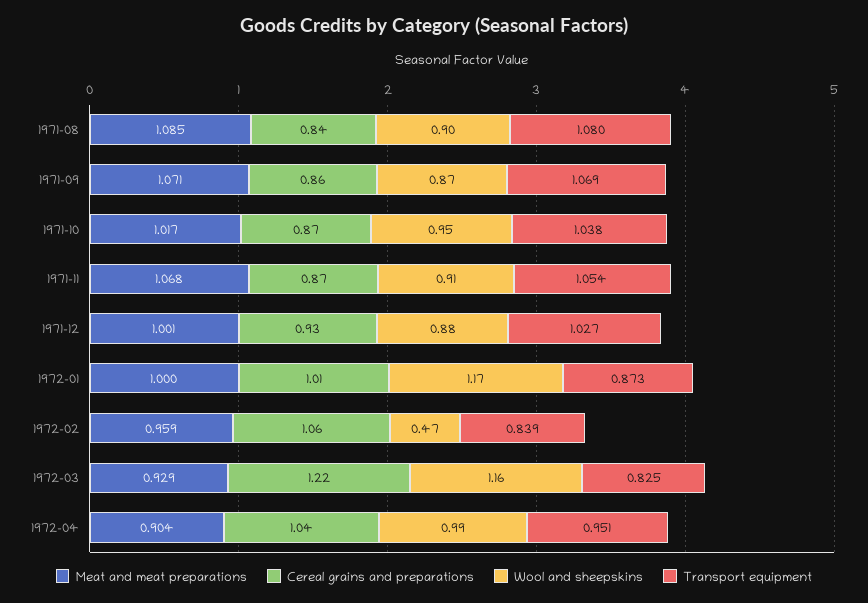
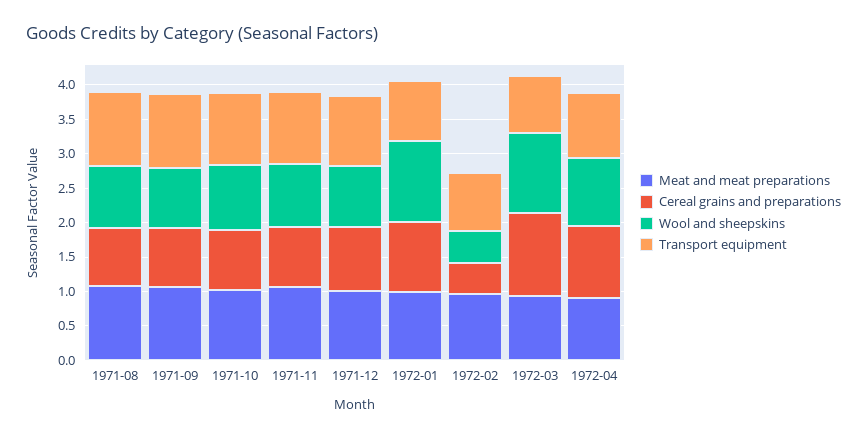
  {
    "Meat and meat preparations": {
      "1971-08": 1.085,
      "1971-09": 1.071,
      "1971-10": 1.017,
      "1971-11": 1.068,
      "1971-12": 1.001,
      "1972-01": 1,
      "1972-02": 0.959,
      "1972-03": 0.929,
      "1972-04": 0.904
    },
    "Cereal grains and preparations": {
      "1971-08": 0.84,
      "1971-09": 0.86,
      "1971-10": 0.87,
      "1971-11": 0.87,
      "1971-12": 0.93,
      "1972-01": 1.01,
-     "1972-02": 1.06,
+     "1972-02": 0.5,
      "1972-03": 1.22,
      "1972-04": 1.04
    },
    "Wool and sheepskins": {
      "1971-08": 0.9,
      "1971-09": 0.87,
      "1971-10": 0.95,
      "1971-11": 0.91,
      "1971-12": 0.88,
      "1972-01": 1.17,
      "1972-02": 0.47,
      "1972-03": 1.16,
      "1972-04": 0.99
    },
    "Transport equipment": {
      "1971-08": 1.08,
      "1971-09": 1.069,
      "1971-10": 1.038,
      "1971-11": 1.054,
      "1971-12": 1.027,
      "1972-01": 0.873,
      "1972-02": 0.839,
      "1972-03": 0.825,
      "1972-04": 0.951
    }
  }

